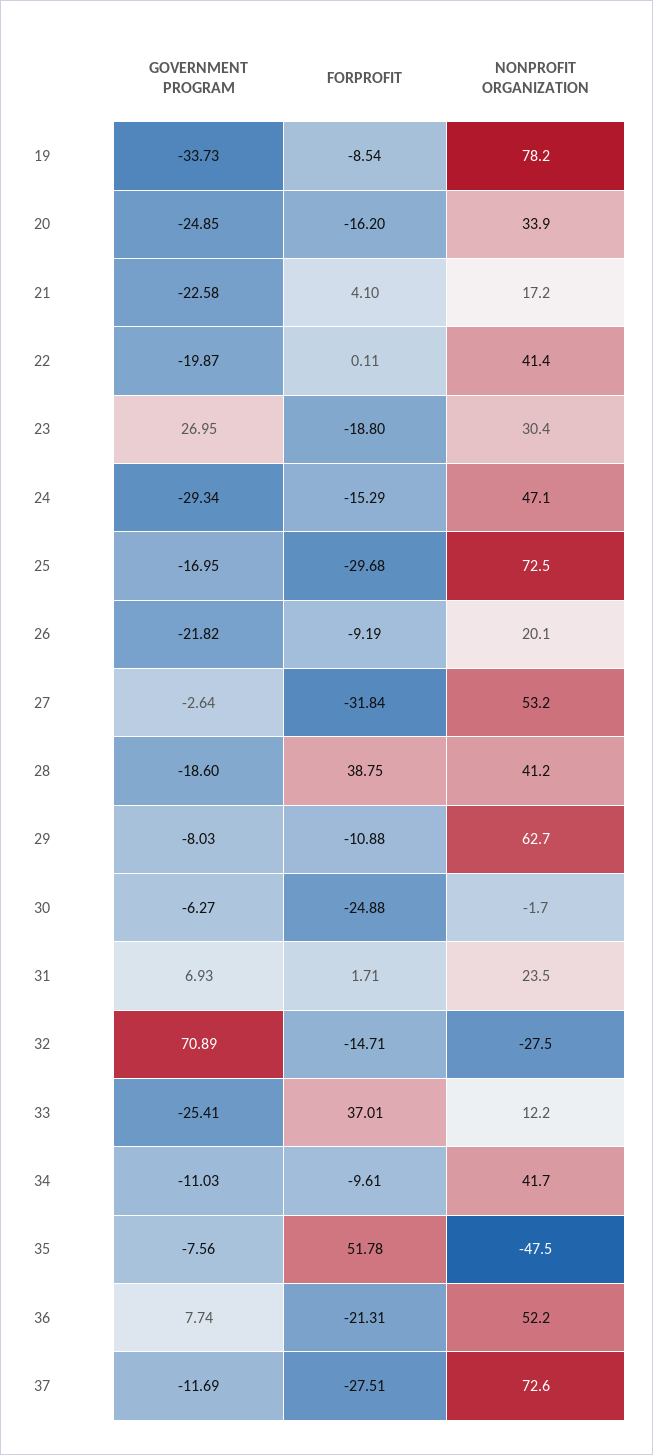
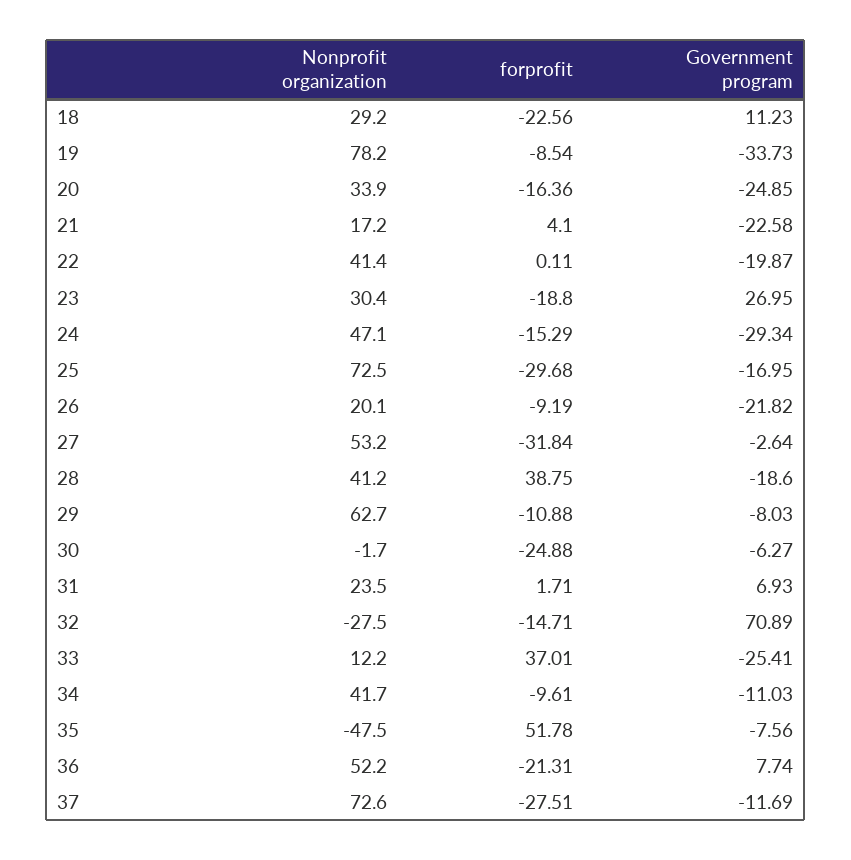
  {
    "GOVERNMENT PROGRAM": {
      "19": -33.73,
      "20": -24.85,
      "21": -22.58,
      "22": -19.87,
      "23": 26.95,
      "24": -29.34,
      "25": -16.95,
      "26": -21.82,
      "27": -2.64,
      "28": -18.6,
      "29": -8.03,
      "30": -6.27,
      "31": 6.93,
      "32": 70.89,
      "33": -25.41,
      "34": -11.03,
      "35": -7.56,
      "36": 7.74,
-     "37": -11.69
+     "37": -11.69,
+     "18": 11.23
    },
    "FORPROFIT": {
      "19": -8.54,
-     "20": -16.2,
+     "20": -16.36,
      "21": 4.1,
      "22": 0.11,
      "23": -18.8,
      "24": -15.29,
      "25": -29.68,
      "26": -9.19,
      "27": -31.84,
      "28": 38.75,
      "29": -10.88,
      "30": -24.88,
      "31": 1.71,
      "32": -14.71,
      "33": 37.01,
      "34": -9.61,
      "35": 51.78,
      "36": -21.31,
-     "37": -27.51
+     "37": -27.51,
+     "18": -22.56
    },
    "NONPROFIT ORGANIZATION": {
      "19": 78.2,
      "20": 33.9,
      "21": 17.2,
      "22": 41.4,
      "23": 30.4,
      "24": 47.1,
      "25": 72.5,
      "26": 20.1,
      "27": 53.2,
      "28": 41.2,
      "29": 62.7,
      "30": -1.7,
      "31": 23.5,
      "32": -27.5,
      "33": 12.2,
      "34": 41.7,
      "35": -47.5,
      "36": 52.2,
-     "37": 72.6
+     "37": 72.6,
+     "18": 29.2
    }
  }

